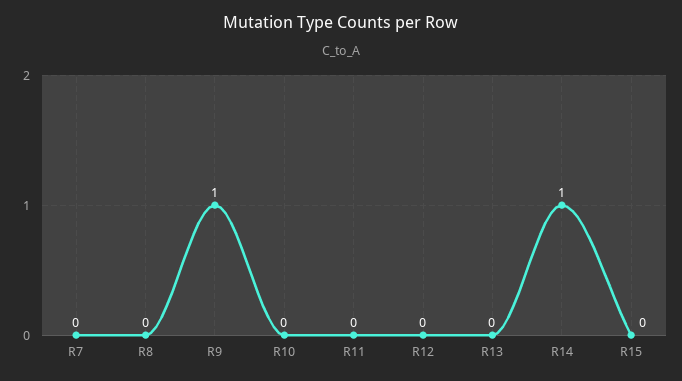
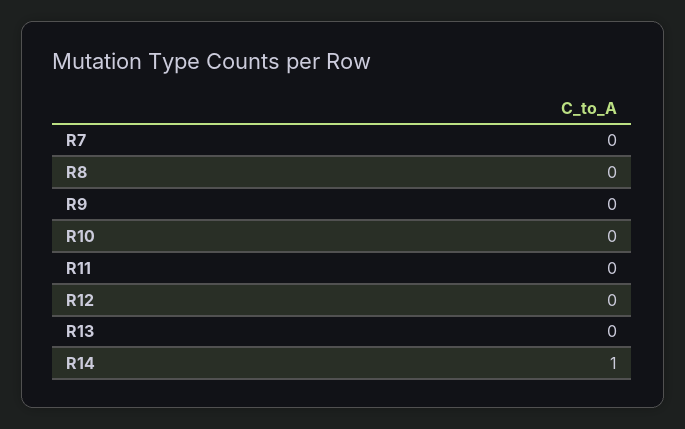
  {
    "R7": 0,
    "R8": 0,
-   "R9": 1,
+   "R9": 0,
    "R10": 0,
    "R11": 0,
    "R12": 0,
    "R13": 0,
-   "R14": 1,
+   "R14": 1
-   "R15": 0
  }

